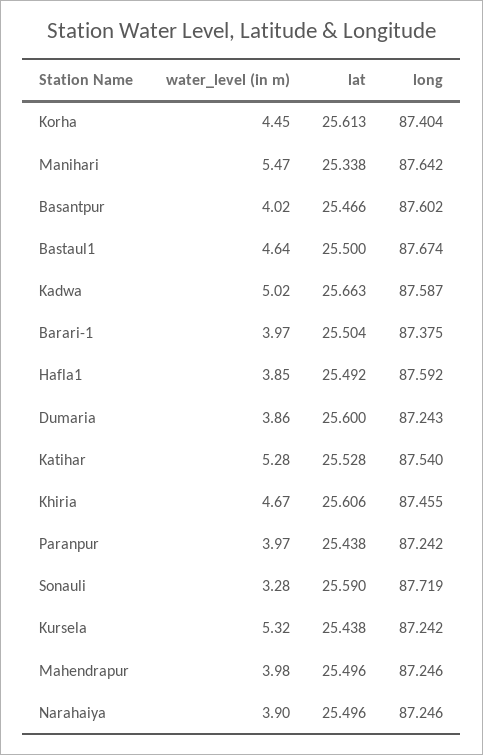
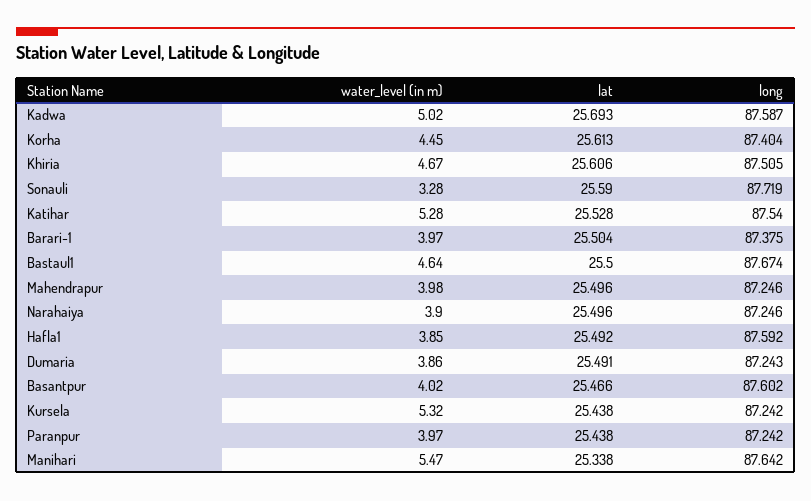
  {
    "water_level (in m)": {
      "Korha": 4.45,
      "Manihari": 5.47,
      "Basantpur": 4.02,
      "Bastaul1": 4.64,
      "Kadwa": 5.02,
      "Barari-1": 3.97,
      "Hafla1": 3.85,
      "Dumaria": 3.86,
      "Katihar": 5.28,
      "Khiria": 4.67,
      "Paranpur": 3.97,
      "Sonauli": 3.28,
      "Kursela": 5.32,
      "Mahendrapur": 3.98,
      "Narahaiya": 3.9
    },
    "lat": {
      "Korha": 25.613,
      "Manihari": 25.338,
      "Basantpur": 25.466,
      "Bastaul1": 25.5,
-     "Kadwa": 25.663,
+     "Kadwa": 25.693,
      "Barari-1": 25.504,
      "Hafla1": 25.492,
-     "Dumaria": 25.6,
+     "Dumaria": 25.491,
      "Katihar": 25.528,
      "Khiria": 25.606,
      "Paranpur": 25.438,
      "Sonauli": 25.59,
      "Kursela": 25.438,
      "Mahendrapur": 25.496,
      "Narahaiya": 25.496
    },
    "long": {
      "Korha": 87.404,
      "Manihari": 87.642,
      "Basantpur": 87.602,
      "Bastaul1": 87.674,
      "Kadwa": 87.587,
      "Barari-1": 87.375,
      "Hafla1": 87.592,
      "Dumaria": 87.243,
      "Katihar": 87.54,
-     "Khiria": 87.455,
+     "Khiria": 87.505,
      "Paranpur": 87.242,
      "Sonauli": 87.719,
      "Kursela": 87.242,
      "Mahendrapur": 87.246,
      "Narahaiya": 87.246
    }
  }

